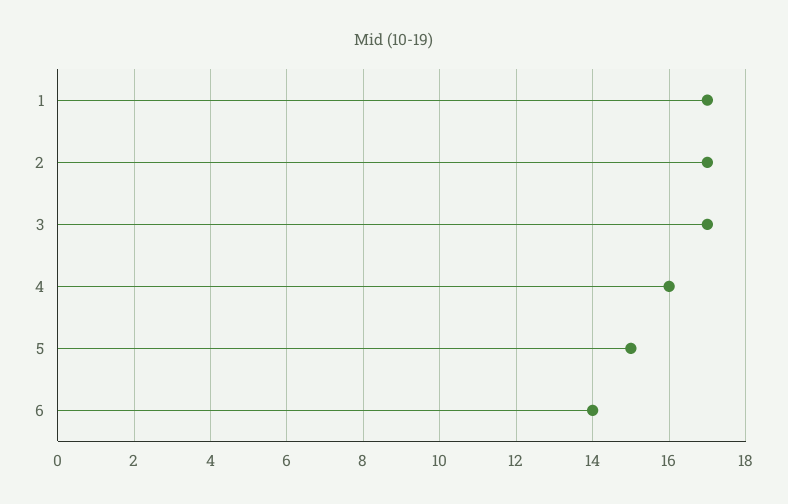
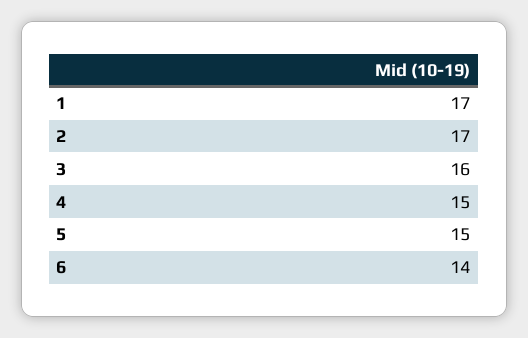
  {
    "1": 17,
    "2": 17,
-   "3": 17,
+   "3": 16,
-   "4": 16,
+   "4": 15,
    "5": 15,
    "6": 14
  }

